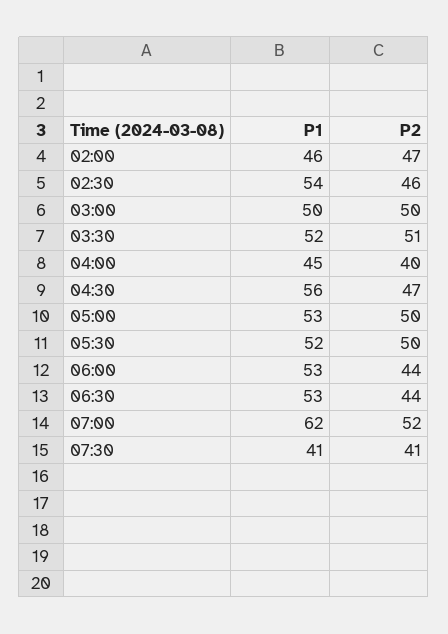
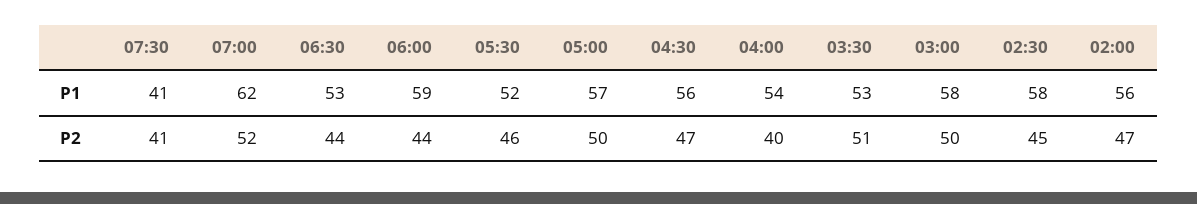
  {
    "P1": {
-     "02:00": 46,
+     "02:00": 56,
-     "02:30": 54,
+     "02:30": 58,
-     "03:00": 50,
+     "03:00": 58,
-     "03:30": 52,
+     "03:30": 53,
-     "04:00": 45,
+     "04:00": 54,
      "04:30": 56,
-     "05:00": 53,
+     "05:00": 57,
      "05:30": 52,
-     "06:00": 53,
+     "06:00": 59,
      "06:30": 53,
      "07:00": 62,
      "07:30": 41
    },
    "P2": {
      "02:00": 47,
-     "02:30": 46,
+     "02:30": 45,
      "03:00": 50,
      "03:30": 51,
      "04:00": 40,
      "04:30": 47,
      "05:00": 50,
-     "05:30": 50,
+     "05:30": 46,
      "06:00": 44,
      "06:30": 44,
      "07:00": 52,
      "07:30": 41
    }
  }

